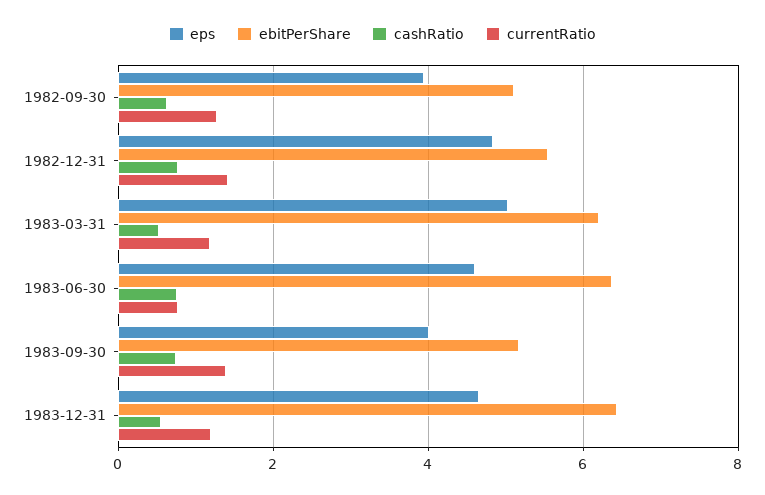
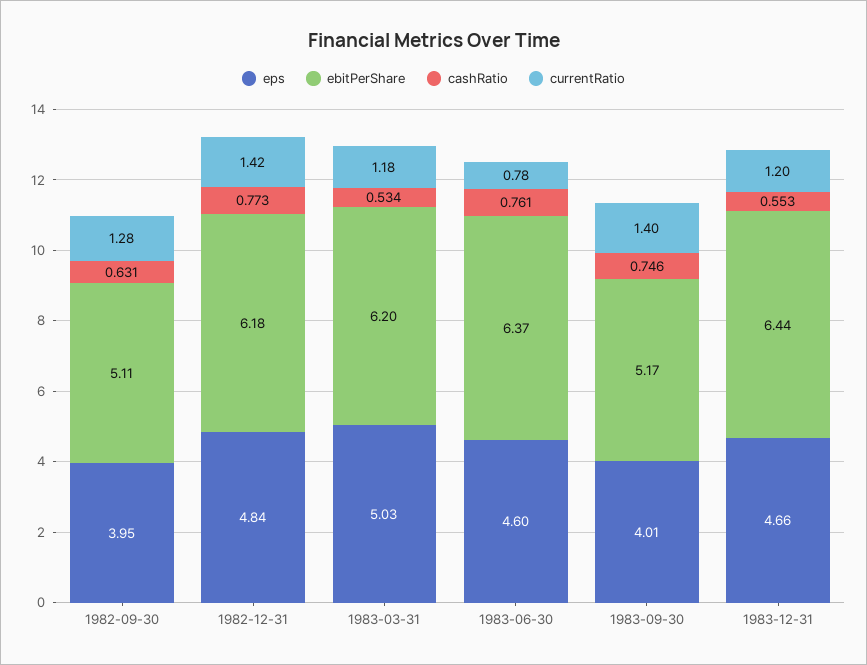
  {
    "eps": {
      "1982-09-30": 3.95,
      "1982-12-31": 4.84,
      "1983-03-31": 5.03,
      "1983-06-30": 4.6,
      "1983-09-30": 4.01,
      "1983-12-31": 4.66
    },
    "ebitPerShare": {
      "1982-09-30": 5.11,
-     "1982-12-31": 5.6,
+     "1982-12-31": 6.18,
      "1983-03-31": 6.2,
      "1983-06-30": 6.37,
      "1983-09-30": 5.17,
      "1983-12-31": 6.44
    },
    "cashRatio": {
      "1982-09-30": 0.631,
      "1982-12-31": 0.773,
      "1983-03-31": 0.534,
      "1983-06-30": 0.761,
      "1983-09-30": 0.746,
      "1983-12-31": 0.553
    },
    "currentRatio": {
      "1982-09-30": 1.28,
      "1982-12-31": 1.42,
      "1983-03-31": 1.18,
      "1983-06-30": 0.78,
      "1983-09-30": 1.4,
      "1983-12-31": 1.2
    }
  }

